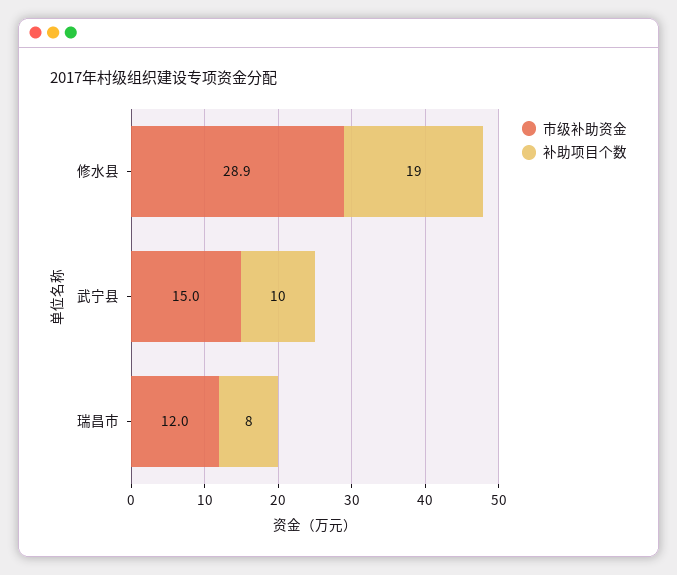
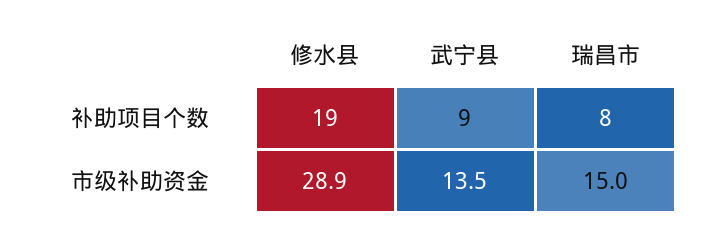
  {
    "市级补助资金": {
      "修水县": 28.9,
-     "武宁县": 15,
+     "武宁县": 13.5,
-     "瑞昌市": 12
+     "瑞昌市": 15
    },
    "补助项目个数": {
      "修水县": 19,
-     "武宁县": 10,
+     "武宁县": 9,
      "瑞昌市": 8
    }
  }

